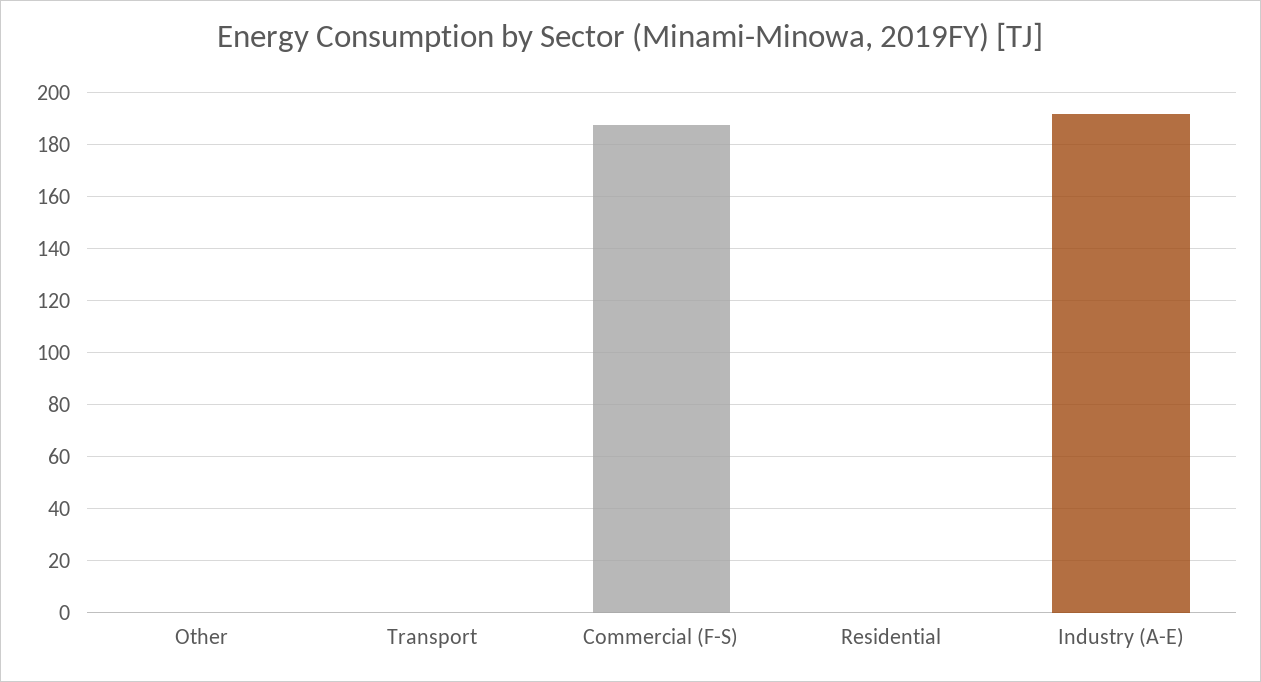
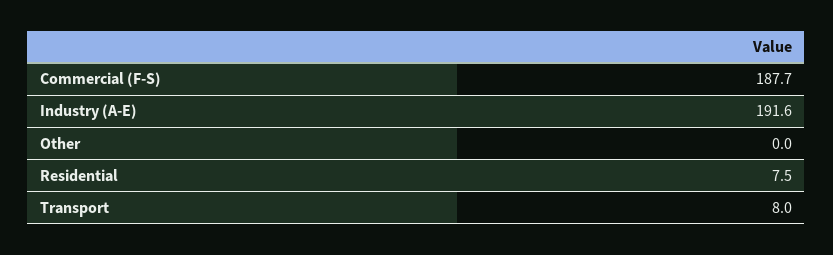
  {
    "Other": 0,
-   "Transport": 0,
+   "Transport": 8,
    "Commercial (F-S)": 187.7,
-   "Residential": 0,
+   "Residential": 7.5,
    "Industry (A-E)": 191.6
  }

